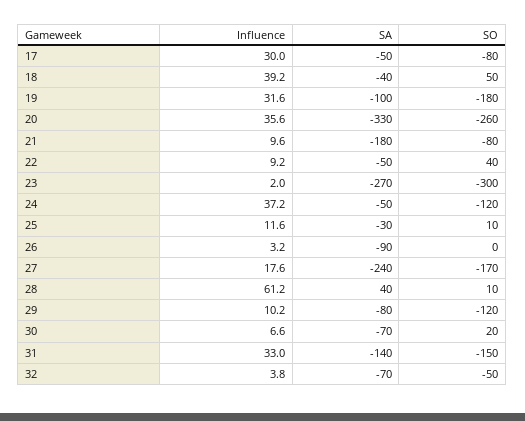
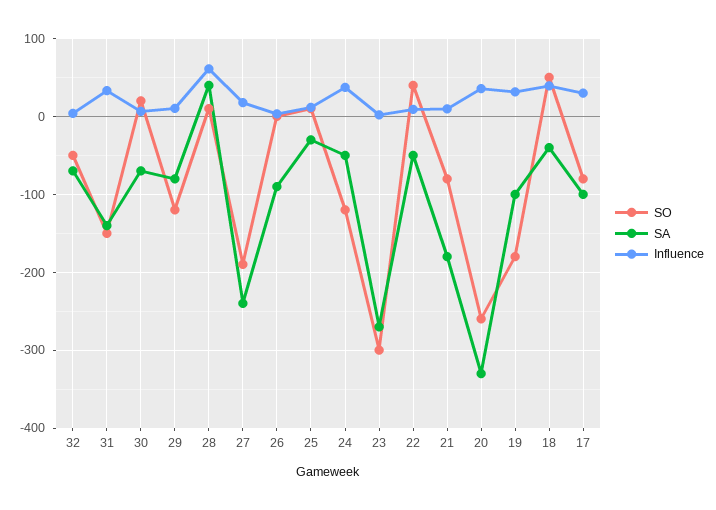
  {
    "Influence": {
      "17": 30,
      "18": 39.2,
      "19": 31.6,
      "20": 35.6,
      "21": 9.6,
      "22": 9.2,
      "23": 2,
      "24": 37.2,
      "25": 11.6,
      "26": 3.2,
      "27": 17.6,
      "28": 61.2,
      "29": 10.2,
      "30": 6.6,
      "31": 33,
      "32": 3.8
    },
    "SA": {
-     "17": -50,
+     "17": -100,
      "18": -40,
      "19": -100,
      "20": -330,
      "21": -180,
      "22": -50,
      "23": -270,
      "24": -50,
      "25": -30,
      "26": -90,
      "27": -240,
      "28": 40,
      "29": -80,
      "30": -70,
      "31": -140,
      "32": -70
    },
    "SO": {
      "17": -80,
      "18": 50,
      "19": -180,
      "20": -260,
      "21": -80,
      "22": 40,
      "23": -300,
      "24": -120,
      "25": 10,
      "26": 0,
-     "27": -170,
+     "27": -190,
      "28": 10,
      "29": -120,
      "30": 20,
      "31": -150,
      "32": -50
    }
  }

